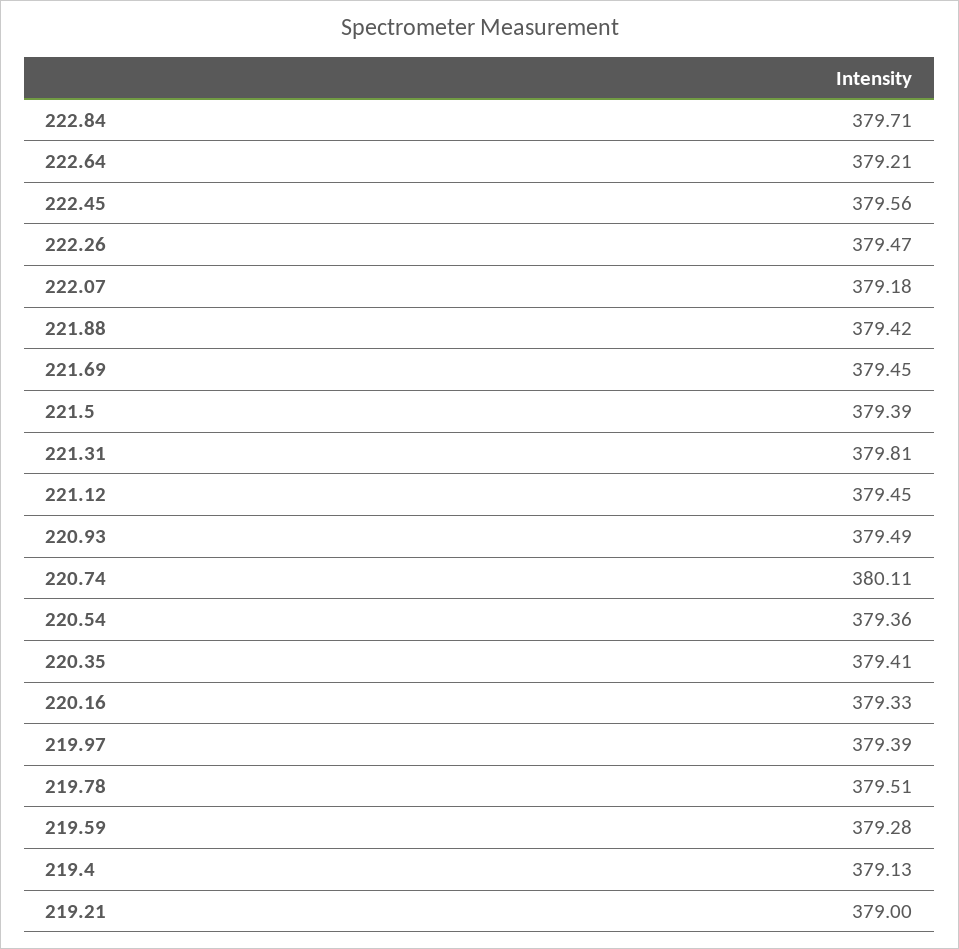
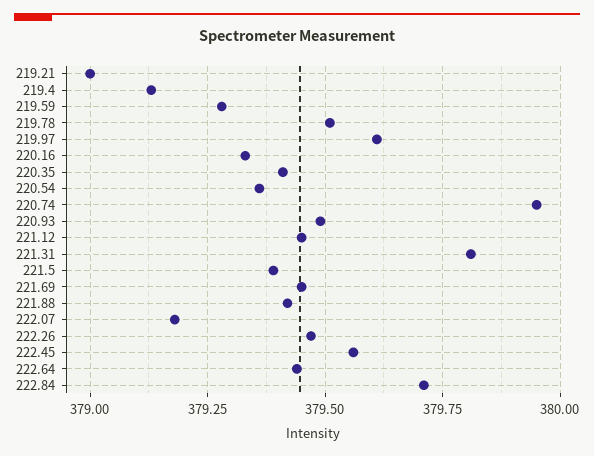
  {
    "222.84": 379.71,
-   "222.64": 379.21,
+   "222.64": 379.45,
    "222.45": 379.56,
    "222.26": 379.47,
    "222.07": 379.18,
    "221.88": 379.42,
    "221.69": 379.45,
    "221.5": 379.39,
    "221.31": 379.81,
    "221.12": 379.45,
    "220.93": 379.49,
-   "220.74": 380.11,
+   "220.74": 379.95,
    "220.54": 379.36,
    "220.35": 379.41,
    "220.16": 379.33,
-   "219.97": 379.39,
+   "219.97": 379.6,
    "219.78": 379.51,
    "219.59": 379.28,
    "219.4": 379.13,
    "219.21": 379
  }

